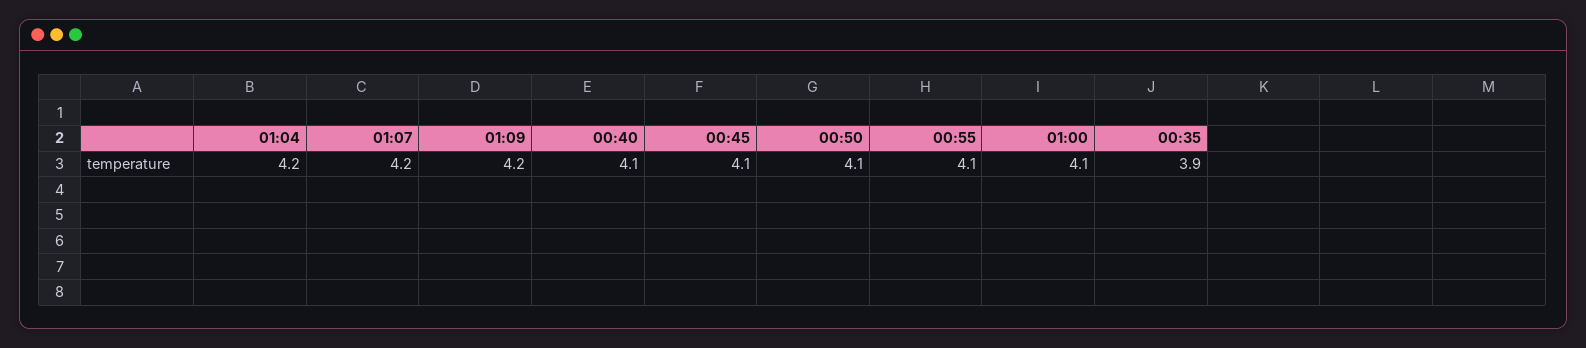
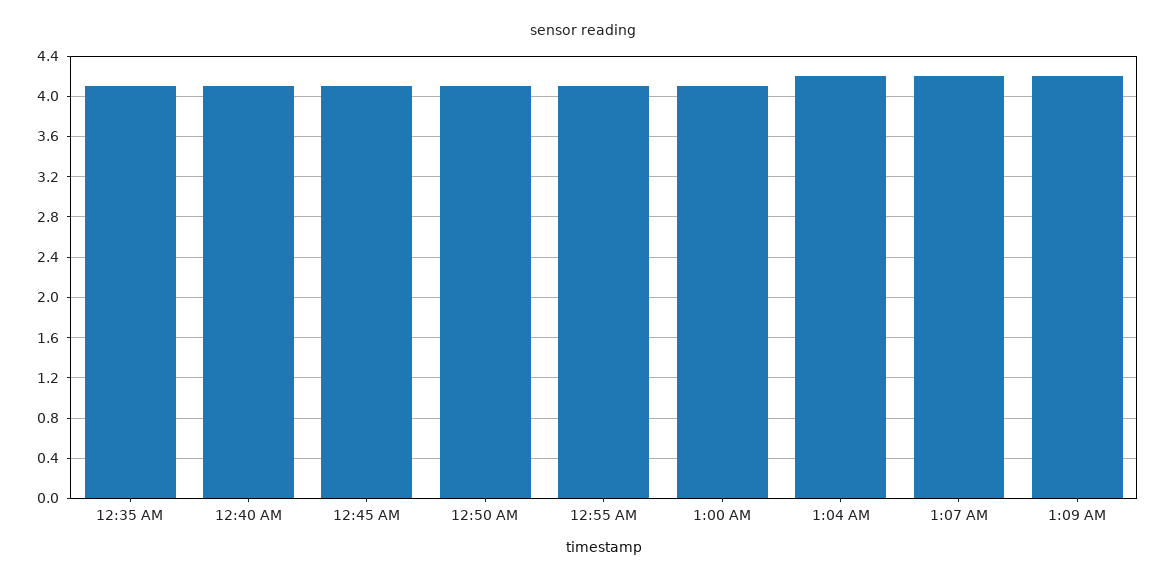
  {
    "01:04": 4.2,
    "01:07": 4.2,
    "01:09": 4.2,
    "00:40": 4.1,
    "00:45": 4.1,
    "00:50": 4.1,
    "00:55": 4.1,
    "01:00": 4.1,
-   "00:35": 3.9
+   "00:35": 4.1
  }

